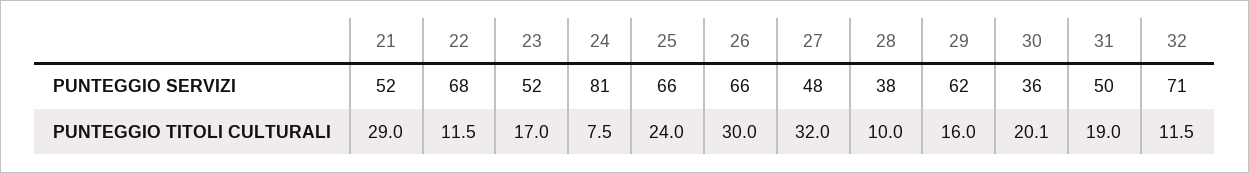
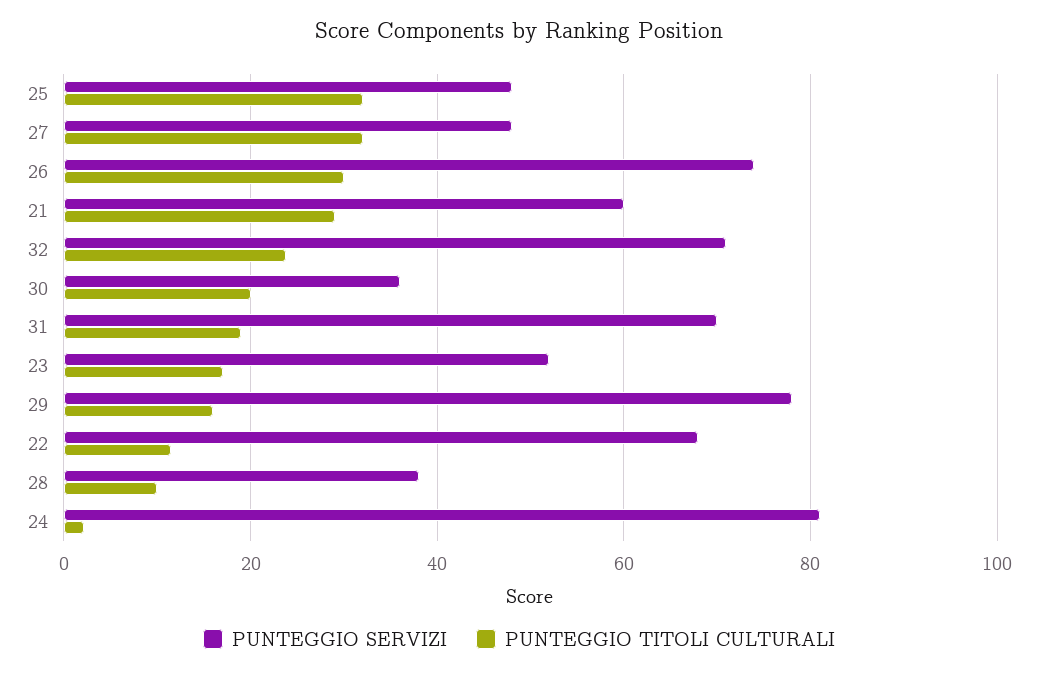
  {
    "PUNTEGGIO SERVIZI": {
-     "21": 52,
+     "21": 60,
      "22": 68,
      "23": 52,
      "24": 81,
-     "25": 66,
+     "25": 48,
-     "26": 66,
+     "26": 74,
      "27": 48,
      "28": 38,
-     "29": 62,
+     "29": 78,
      "30": 36,
-     "31": 50,
+     "31": 70,
      "32": 71
    },
    "PUNTEGGIO TITOLI CULTURALI": {
      "21": 29,
      "22": 11.5,
      "23": 17,
-     "24": 7.5,
+     "24": 2,
-     "25": 24,
+     "25": 32,
      "26": 30,
      "27": 32,
      "28": 10,
      "29": 16,
      "30": 20.1,
      "31": 19,
-     "32": 11.5
+     "32": 24
    }
  }

